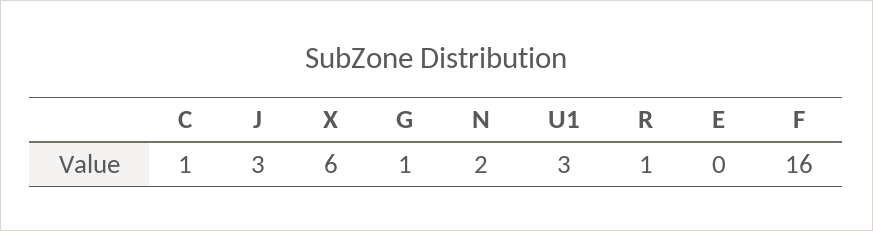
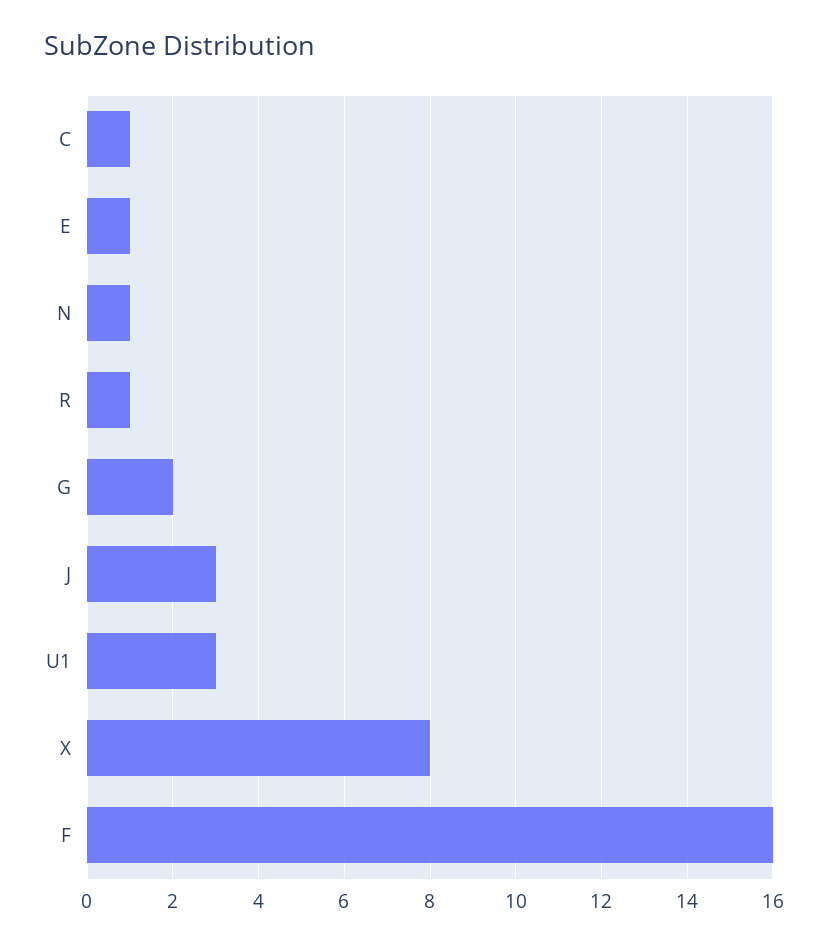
  {
    "C": 1,
    "J": 3,
-   "X": 6,
+   "X": 8,
-   "G": 1,
+   "G": 2,
-   "N": 2,
+   "N": 1,
    "U1": 3,
    "R": 1,
-   "E": 0,
+   "E": 1,
    "F": 16
  }

